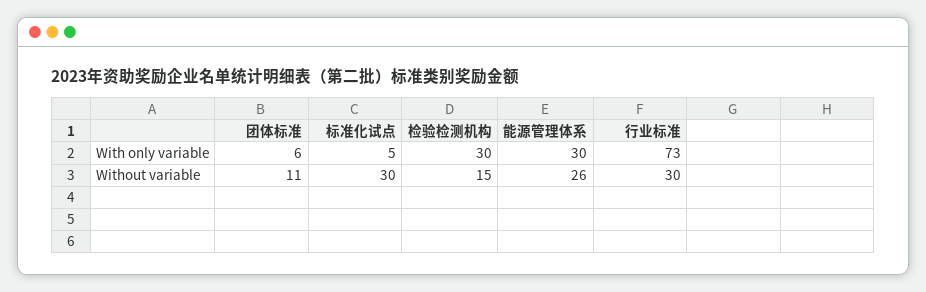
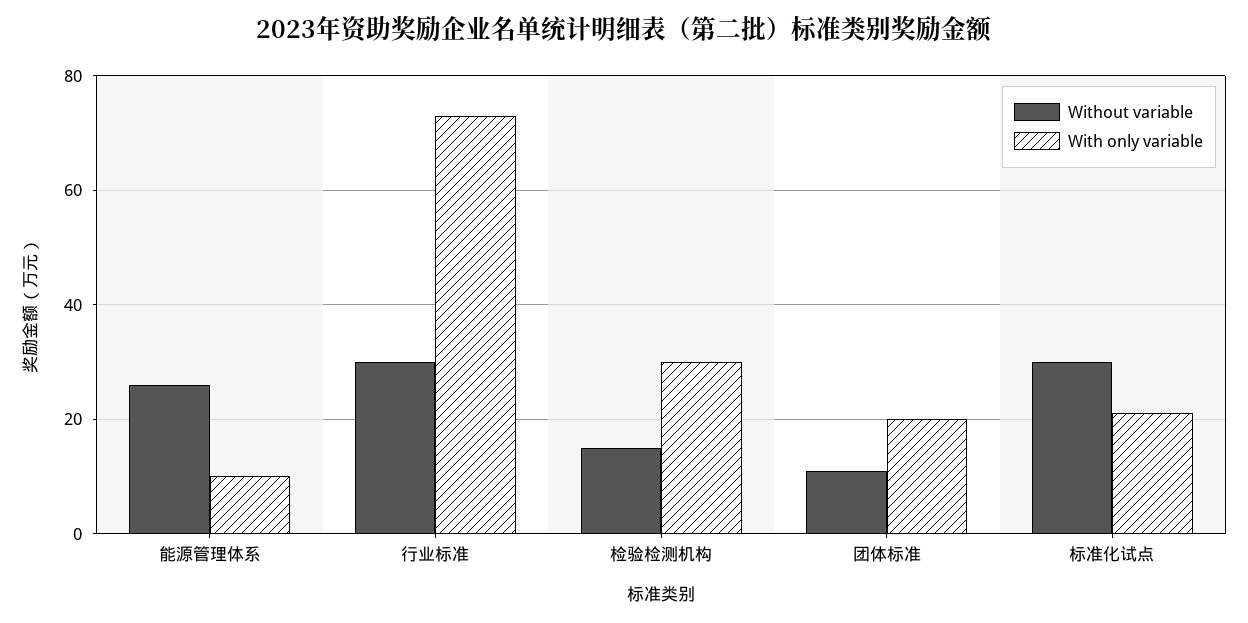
  {
    "With only variable": {
-     "团体标准": 6,
+     "团体标准": 20,
-     "标准化试点": 5,
+     "标准化试点": 20,
      "检验检测机构": 30,
-     "能源管理体系": 30,
+     "能源管理体系": 10,
      "行业标准": 73
    },
    "Without variable": {
      "团体标准": 11,
      "标准化试点": 30,
      "检验检测机构": 15,
      "能源管理体系": 26,
      "行业标准": 30
    }
  }

